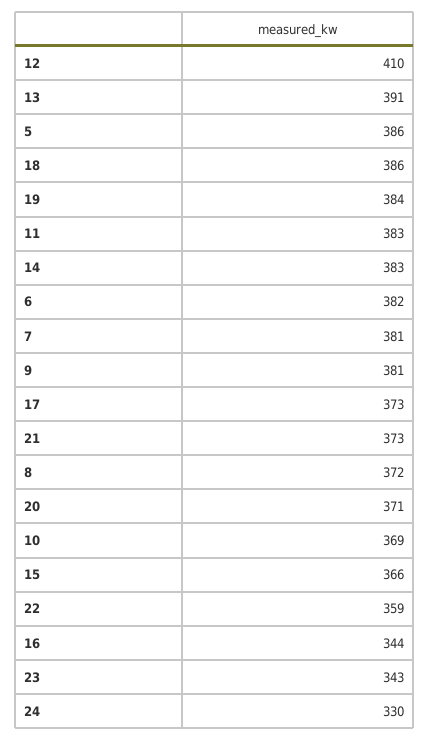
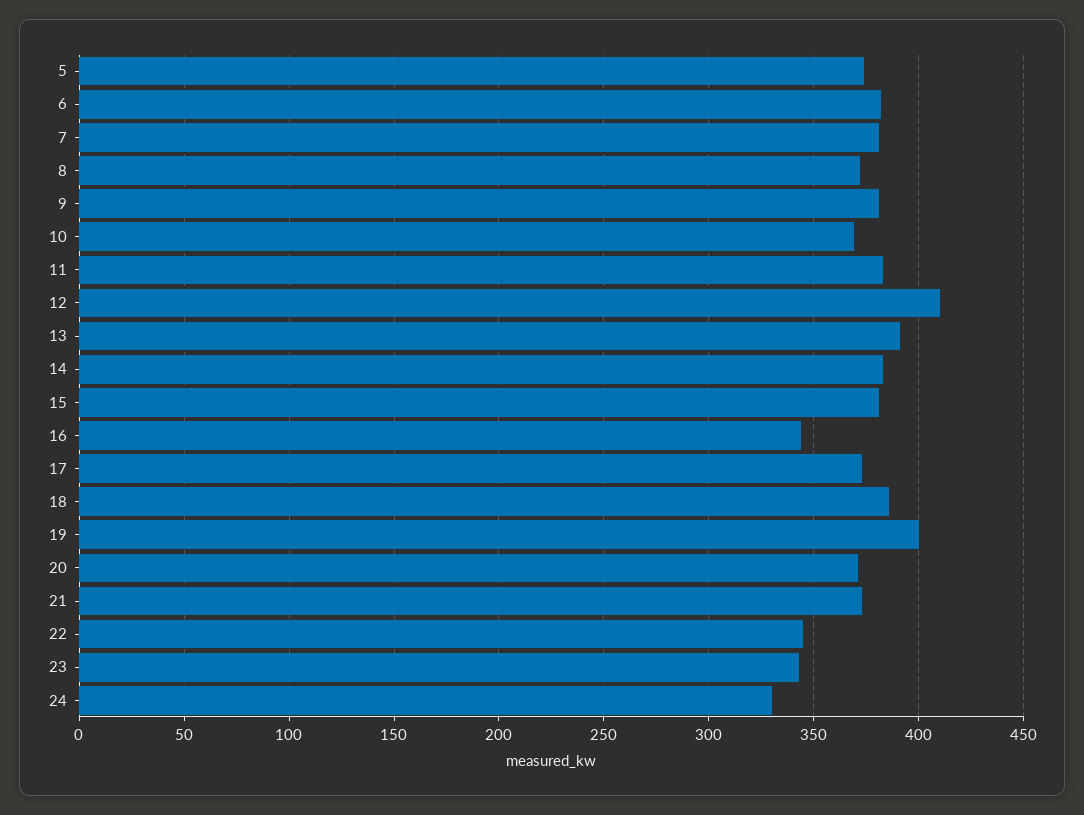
  {
    "12": 410,
    "13": 391,
-   "5": 386,
+   "5": 375,
    "18": 386,
-   "19": 384,
+   "19": 400,
    "11": 383,
    "14": 383,
    "6": 382,
    "7": 381,
    "9": 381,
    "17": 373,
    "21": 373,
    "8": 372,
    "20": 371,
    "10": 369,
-   "15": 366,
+   "15": 380,
-   "22": 359,
+   "22": 345,
    "16": 344,
    "23": 343,
    "24": 330
  }

